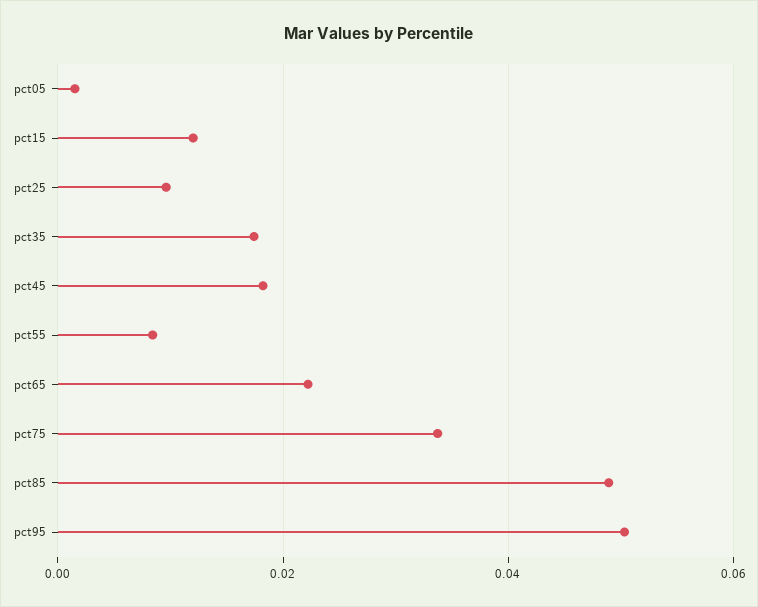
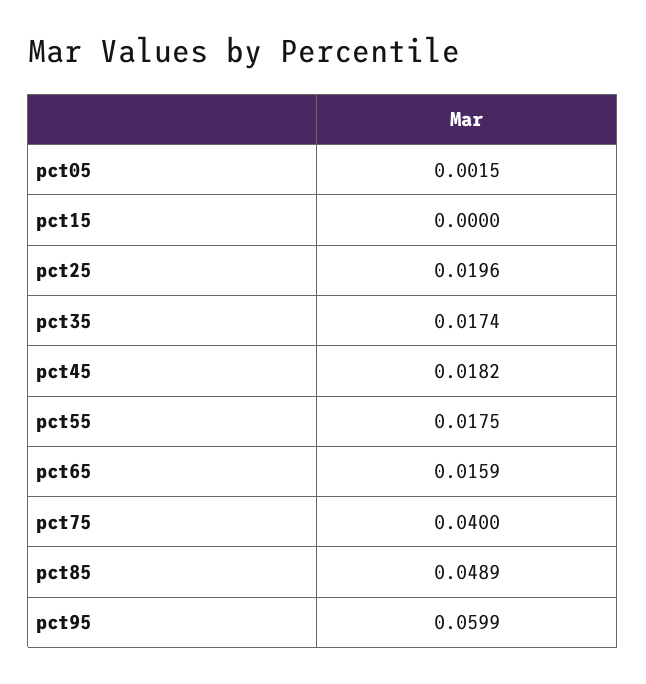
  {
    "pct05": 0.0015,
-   "pct15": 0.012,
+   "pct15": 0,
-   "pct25": 0.01,
+   "pct25": 0.0196,
    "pct35": 0.0174,
    "pct45": 0.0182,
-   "pct55": 0.008,
+   "pct55": 0.0175,
-   "pct65": 0.022,
+   "pct65": 0.0159,
-   "pct75": 0.034,
+   "pct75": 0.04,
    "pct85": 0.0489,
-   "pct95": 0.05
+   "pct95": 0.0599
  }

